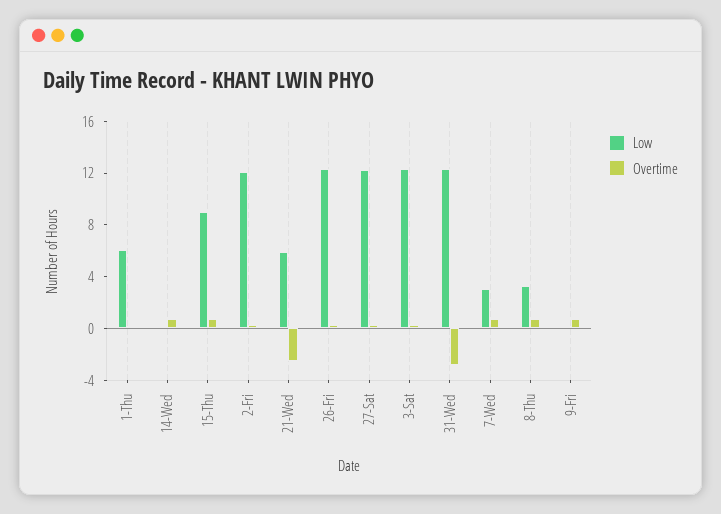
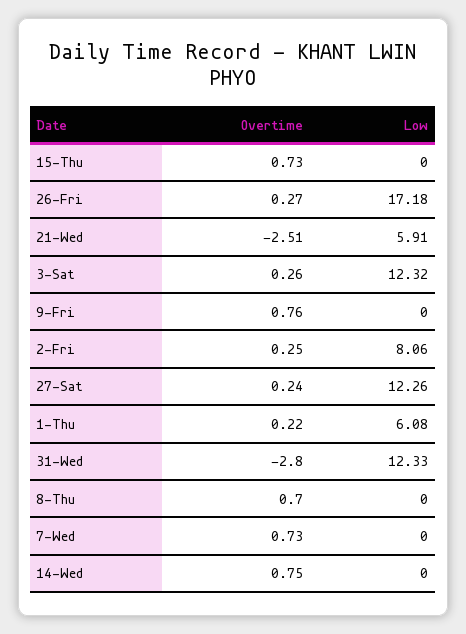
  {
    "Low": {
      "1-Thu": 6.08,
      "14-Wed": 0,
-     "15-Thu": 9,
+     "15-Thu": 0,
-     "2-Fri": 12,
+     "2-Fri": 8.06,
      "21-Wed": 5.91,
-     "26-Fri": 12,
+     "26-Fri": 17.18,
      "27-Sat": 12.26,
      "3-Sat": 12.32,
      "31-Wed": 12.33,
-     "7-Wed": 3,
+     "7-Wed": 0,
-     "8-Thu": 3,
+     "8-Thu": 0,
      "9-Fri": 0
    },
    "Overtime": {
      "1-Thu": 0.22,
      "14-Wed": 0.75,
      "15-Thu": 0.73,
      "2-Fri": 0.25,
      "21-Wed": -2.51,
      "26-Fri": 0.27,
      "27-Sat": 0.24,
      "3-Sat": 0.26,
      "31-Wed": -2.8,
      "7-Wed": 0.73,
      "8-Thu": 0.7,
      "9-Fri": 0.76
    }
  }

